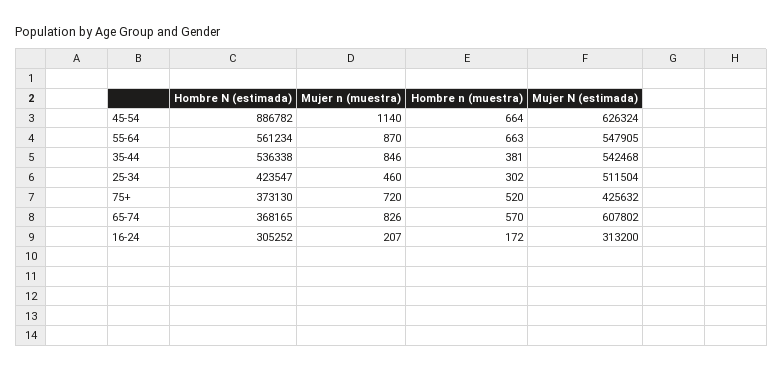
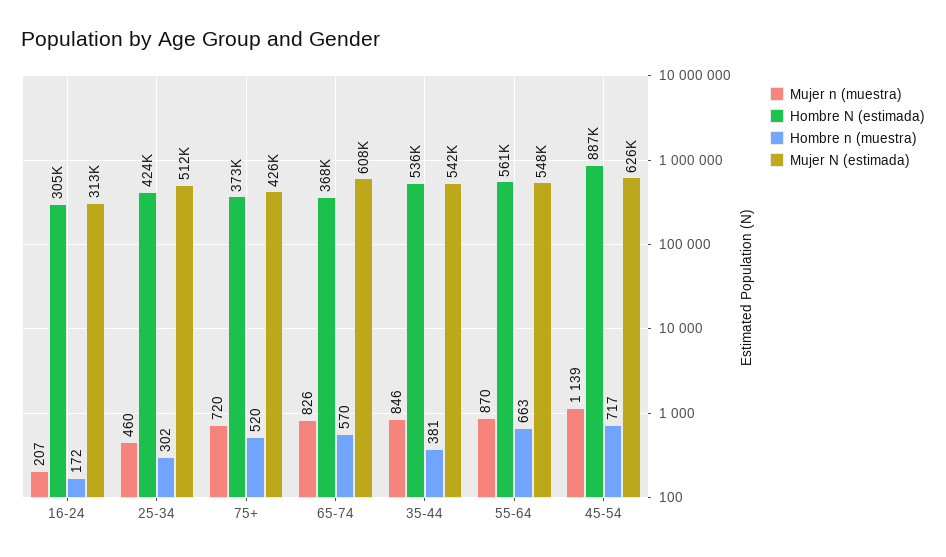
  {
    "Hombre N (estimada)": {
      "45-54": 886782,
      "55-64": 561234,
      "35-44": 536338,
      "25-34": 423547,
      "75+": 373130,
      "65-74": 368165,
      "16-24": 305252
    },
    "Mujer n (muestra)": {
-     "45-54": 1140,
+     "45-54": 1139,
      "55-64": 870,
      "35-44": 846,
      "25-34": 460,
      "75+": 720,
      "65-74": 826,
      "16-24": 207
    },
    "Hombre n (muestra)": {
-     "45-54": 664,
+     "45-54": 717,
      "55-64": 663,
      "35-44": 381,
      "25-34": 302,
      "75+": 520,
      "65-74": 570,
      "16-24": 172
    },
    "Mujer N (estimada)": {
      "45-54": 626324,
      "55-64": 547905,
      "35-44": 542468,
      "25-34": 511504,
      "75+": 425632,
      "65-74": 607802,
      "16-24": 313200
    }
  }

